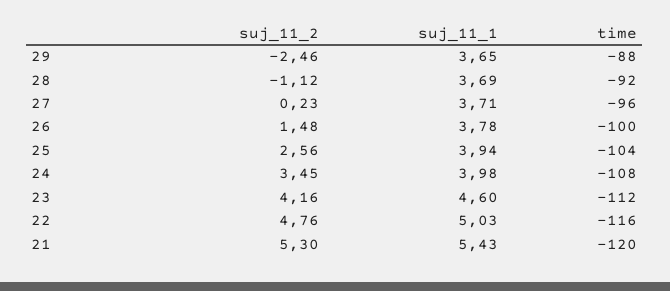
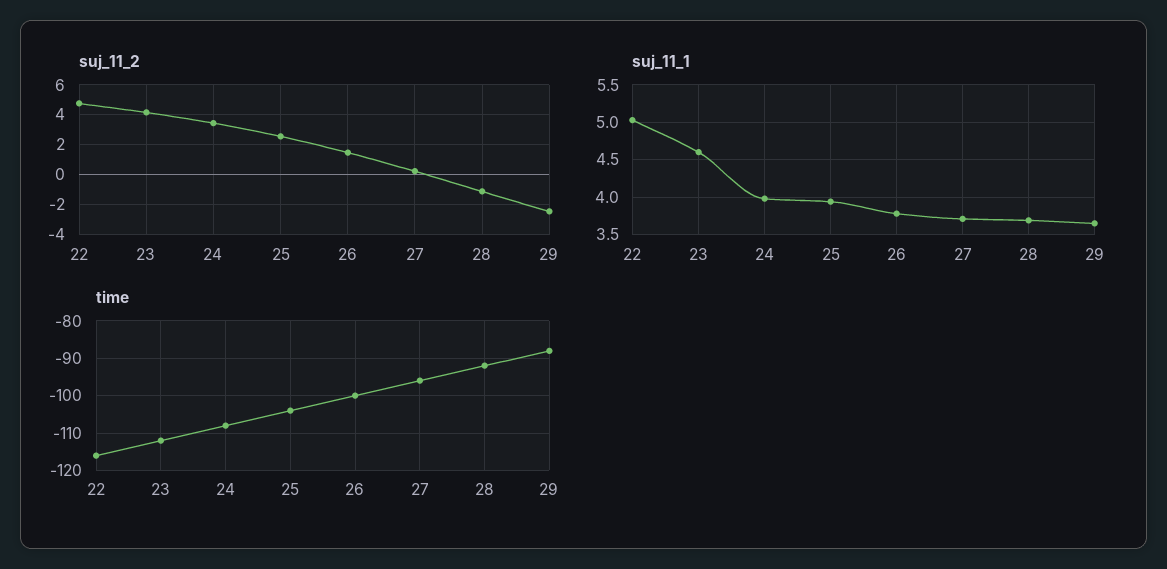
  {
    "suj_11_2": {
      "29": -2.46,
      "28": -1.12,
      "27": 0.23,
      "26": 1.48,
      "25": 2.56,
      "24": 3.45,
      "23": 4.16,
-     "22": 4.76,
+     "22": 4.76
-     "21": 5.3
    },
    "suj_11_1": {
      "29": 3.65,
      "28": 3.69,
      "27": 3.71,
      "26": 3.78,
      "25": 3.94,
      "24": 3.98,
      "23": 4.6,
-     "22": 5.03,
+     "22": 5.03
-     "21": 5.43
    },
    "time": {
      "29": -88,
      "28": -92,
      "27": -96,
      "26": -100,
      "25": -104,
      "24": -108,
      "23": -112,
-     "22": -116,
+     "22": -116
-     "21": -120
    }
  }

